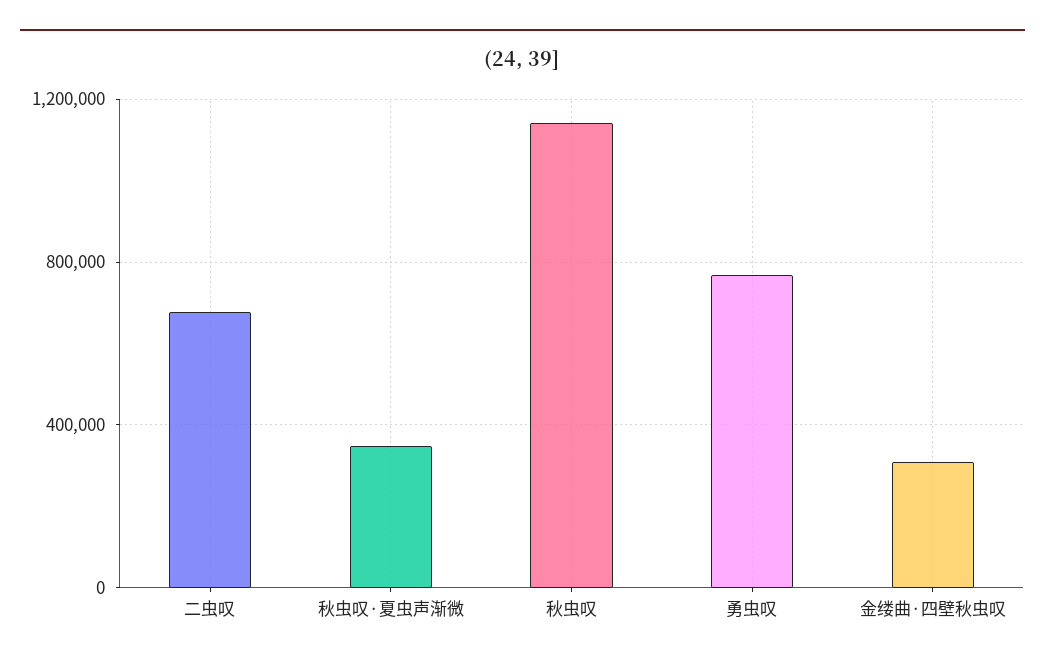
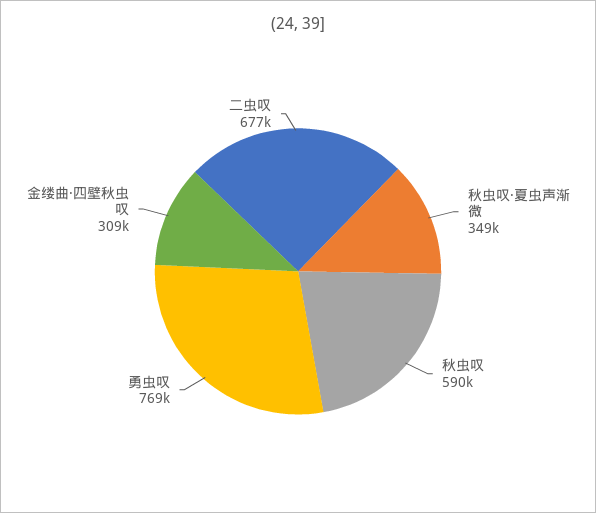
  {
    "二虫叹": 677000,
    "秋虫叹·夏虫声渐微": 349000,
-   "秋虫叹": 1150000,
+   "秋虫叹": 590000,
    "勇虫叹": 769000,
    "金缕曲·四壁秋虫叹": 309000
  }

